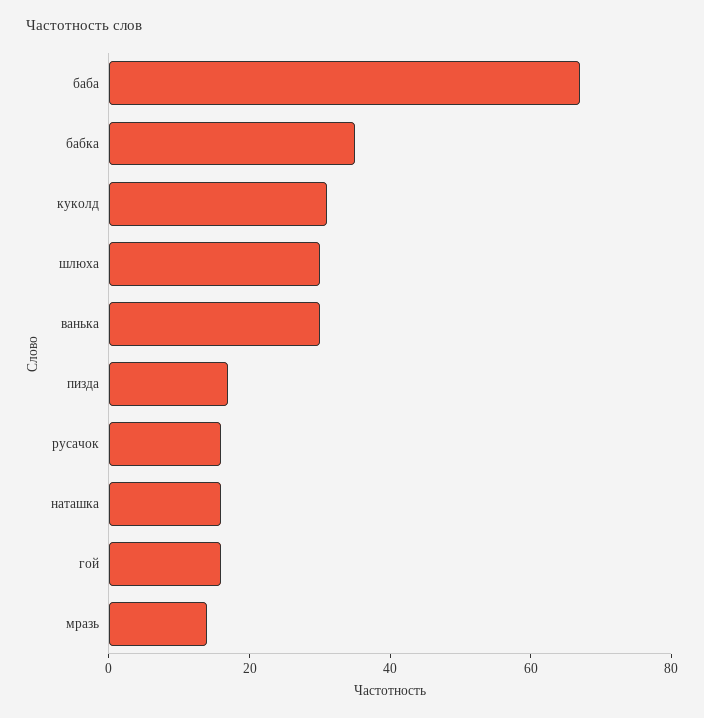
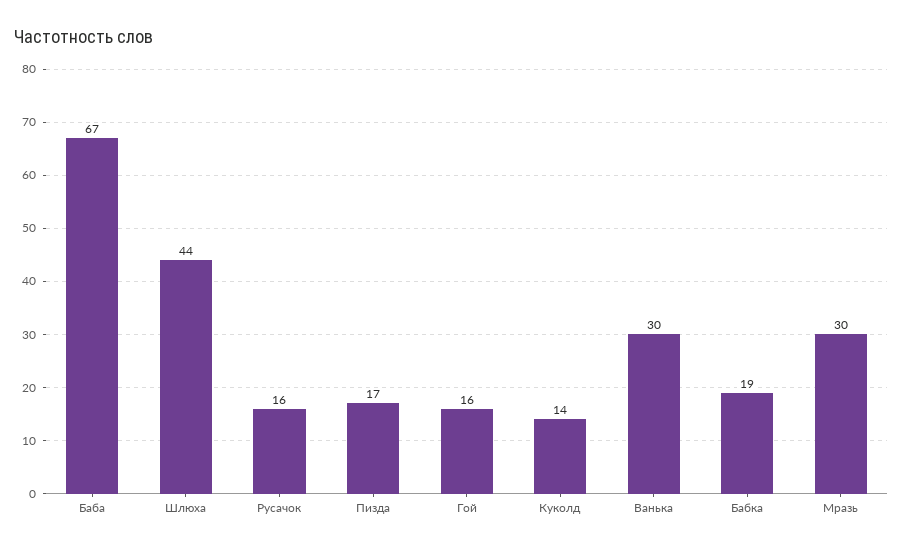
  {
    "баба": 67,
-   "бабка": 35,
+   "бабка": 19,
-   "куколд": 30,
+   "куколд": 14,
-   "шлюха": 30,
+   "шлюха": 44,
    "ванька": 30,
    "пизда": 17,
    "русачок": 16,
-   "наташка": 15,
    "гой": 16,
-   "мразь": 15
+   "мразь": 30
  }

